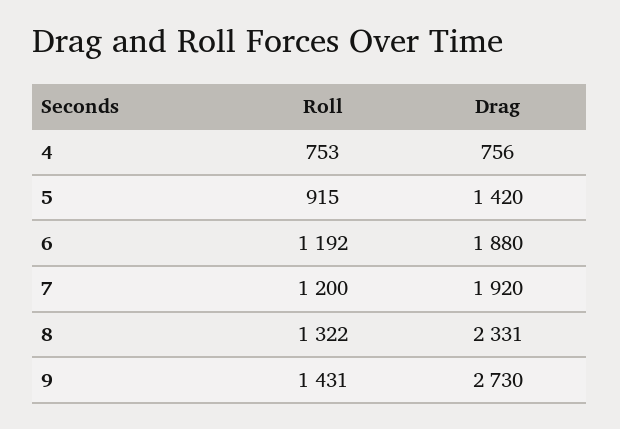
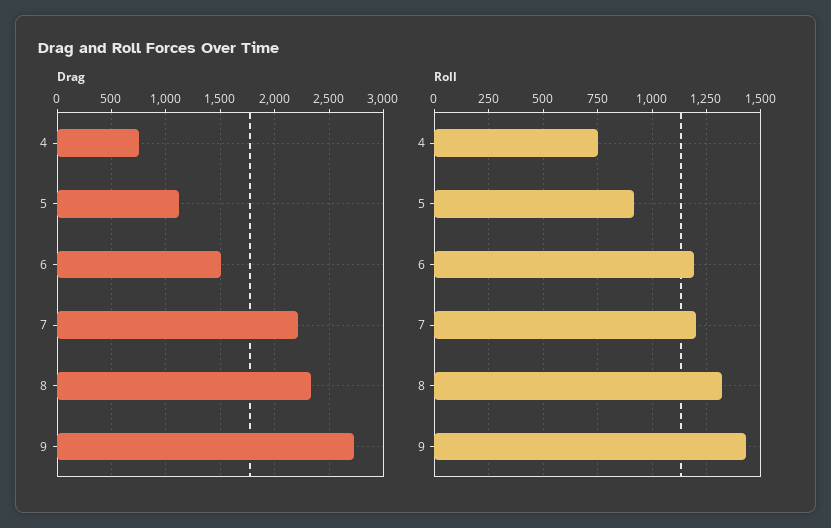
  {
    "Roll": {
      "4": 753,
      "5": 915,
      "6": 1192,
      "7": 1200,
      "8": 1322,
      "9": 1431
    },
    "Drag": {
      "4": 756,
-     "5": 1420,
+     "5": 1100,
-     "6": 1880,
+     "6": 1500,
-     "7": 1920,
+     "7": 2200,
      "8": 2331,
      "9": 2730
    }
  }

